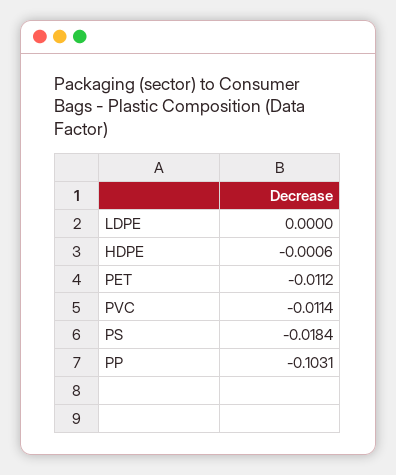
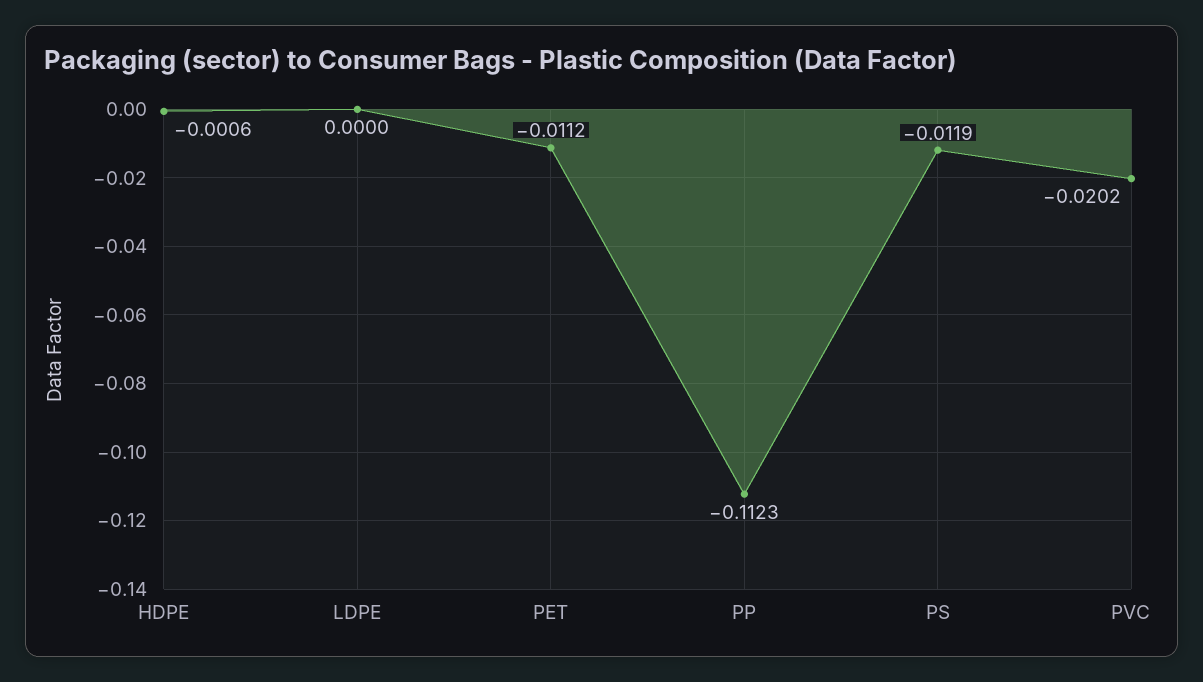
  {
    "LDPE": 0,
    "HDPE": -0.0006,
    "PET": -0.0112,
-   "PVC": -0.0114,
+   "PVC": -0.0202,
-   "PS": -0.0184,
+   "PS": -0.0119,
-   "PP": -0.1031
+   "PP": -0.1123
  }

